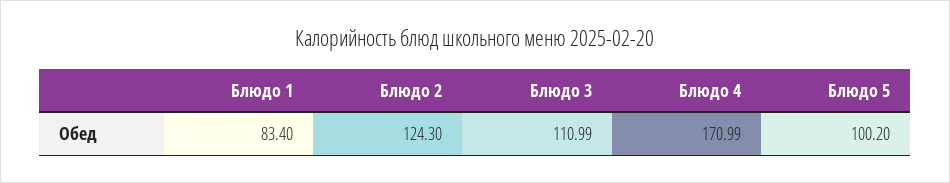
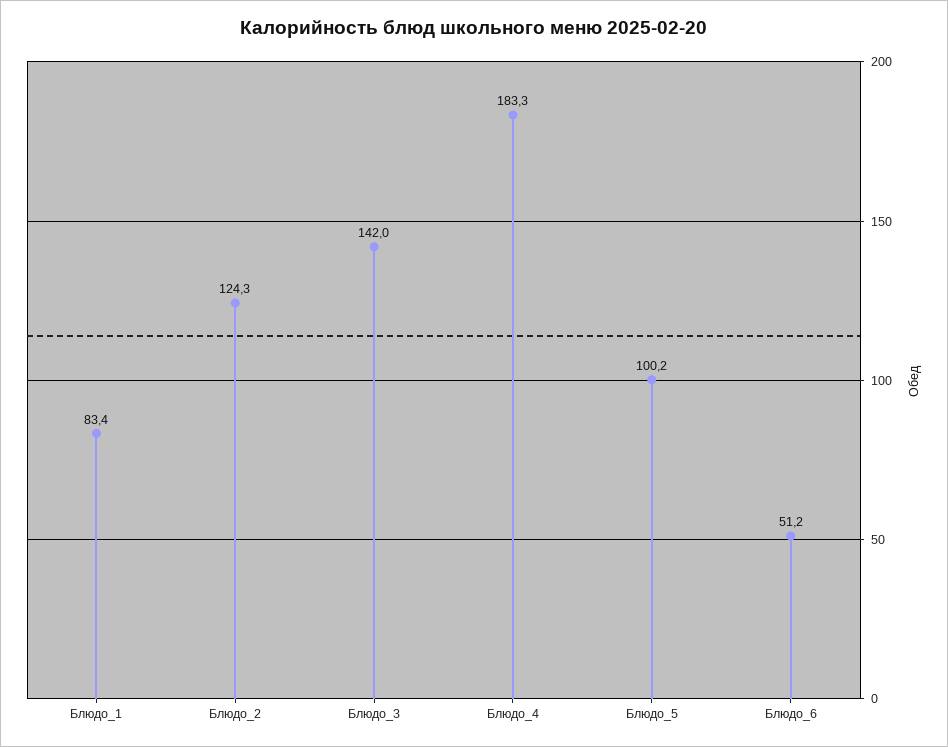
  {
    "Блюдо 1": 83.4,
    "Блюдо 2": 124.3,
-   "Блюдо 3": 110.99,
+   "Блюдо 3": 142,
-   "Блюдо 4": 170.99,
+   "Блюдо 4": 183.3,
-   "Блюдо 5": 100.2
+   "Блюдо 5": 100.2,
+   "Блюдо_6": 51.2
  }

